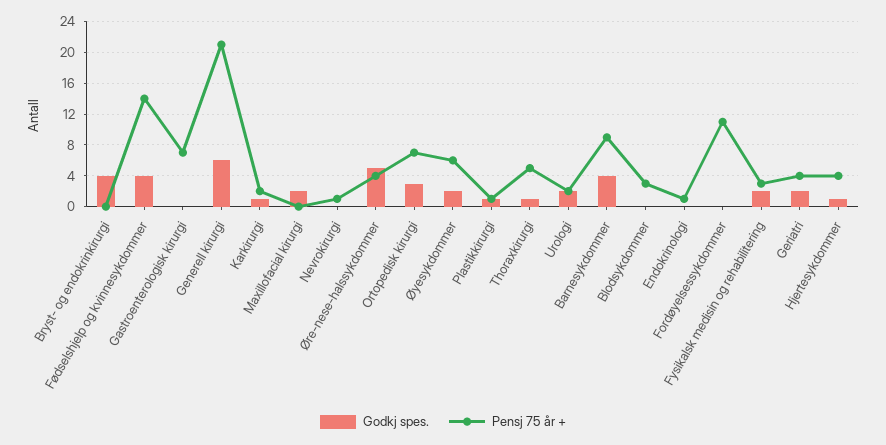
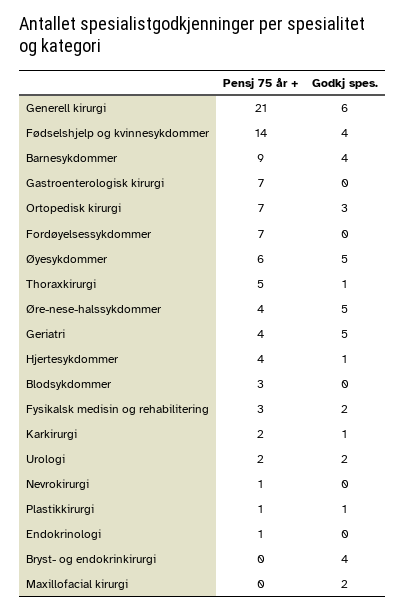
  {
    "Godkj spes.": {
      "Bryst- og endokrinkirurgi": 4,
      "Fødselshjelp og kvinnesykdommer": 4,
      "Gastroenterologisk kirurgi": 0,
      "Generell kirurgi": 6,
      "Karkirurgi": 1,
      "Maxillofacial kirurgi": 2,
      "Nevrokirurgi": 0,
      "Øre-nese-halssykdommer": 5,
      "Ortopedisk kirurgi": 3,
-     "Øyesykdommer": 2,
+     "Øyesykdommer": 5,
      "Plastikkirurgi": 1,
      "Thoraxkirurgi": 1,
      "Urologi": 2,
      "Barnesykdommer": 4,
      "Blodsykdommer": 0,
      "Endokrinologi": 0,
      "Fordøyelsessykdommer": 0,
      "Fysikalsk medisin og rehabilitering": 2,
-     "Geriatri": 2,
+     "Geriatri": 5,
      "Hjertesykdommer": 1
    },
    "Pensj 75 år +": {
      "Bryst- og endokrinkirurgi": 0,
      "Fødselshjelp og kvinnesykdommer": 14,
      "Gastroenterologisk kirurgi": 7,
      "Generell kirurgi": 21,
      "Karkirurgi": 2,
      "Maxillofacial kirurgi": 0,
      "Nevrokirurgi": 1,
      "Øre-nese-halssykdommer": 4,
      "Ortopedisk kirurgi": 7,
      "Øyesykdommer": 6,
      "Plastikkirurgi": 1,
      "Thoraxkirurgi": 5,
      "Urologi": 2,
      "Barnesykdommer": 9,
      "Blodsykdommer": 3,
      "Endokrinologi": 1,
-     "Fordøyelsessykdommer": 11,
+     "Fordøyelsessykdommer": 7,
      "Fysikalsk medisin og rehabilitering": 3,
      "Geriatri": 4,
      "Hjertesykdommer": 4
    }
  }

